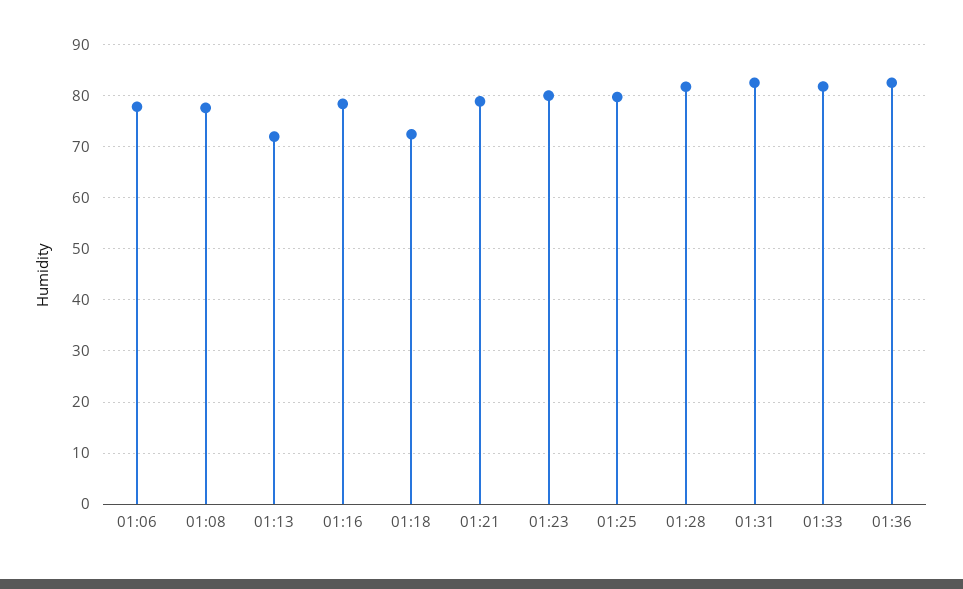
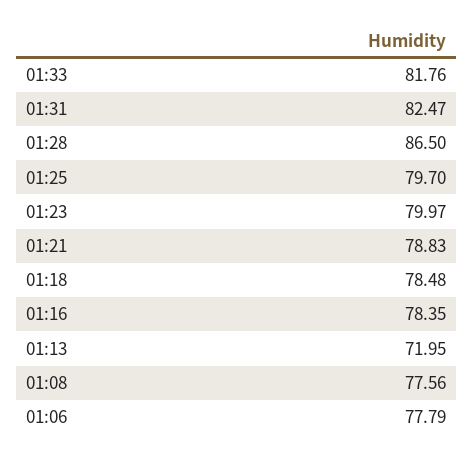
  {
    "01:06": 77.79,
    "01:08": 77.56,
    "01:13": 71.95,
    "01:16": 78.35,
-   "01:18": 72,
+   "01:18": 78.48,
    "01:21": 78.83,
    "01:23": 79.97,
    "01:25": 79.7,
-   "01:28": 82,
+   "01:28": 86.5,
    "01:31": 82.47,
-   "01:33": 81.76,
+   "01:33": 81.76
-   "01:36": 82
  }

